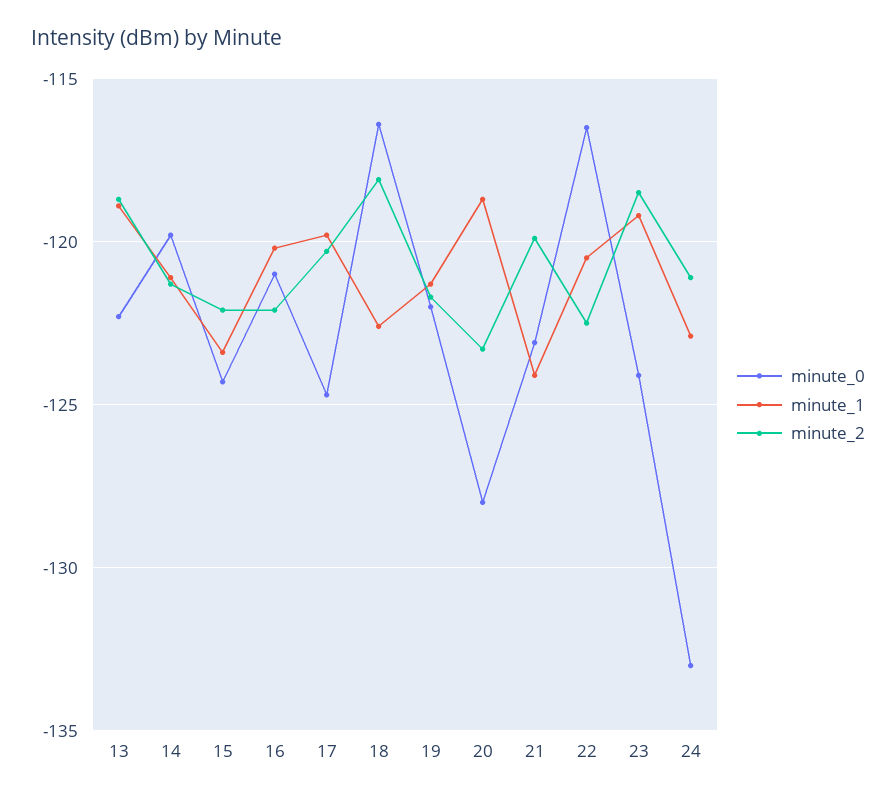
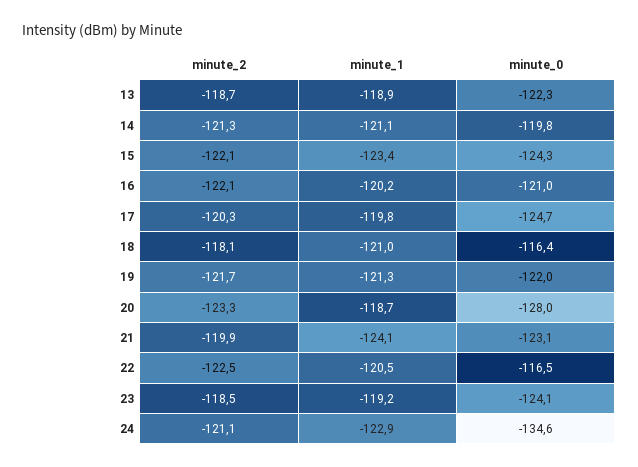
  {
    "minute_0": {
      "13": -122.3,
      "14": -119.8,
      "15": -124.3,
      "16": -121,
      "17": -124.7,
      "18": -116.4,
      "19": -122,
      "20": -128,
      "21": -123.1,
      "22": -116.5,
      "23": -124.1,
-     "24": -133
+     "24": -134.6
    },
    "minute_1": {
      "13": -118.9,
      "14": -121.1,
      "15": -123.4,
      "16": -120.2,
      "17": -119.8,
-     "18": -122.5,
+     "18": -121,
      "19": -121.3,
      "20": -118.7,
      "21": -124.1,
      "22": -120.5,
      "23": -119.2,
      "24": -122.9
    },
    "minute_2": {
      "13": -118.7,
      "14": -121.3,
      "15": -122.1,
      "16": -122.1,
      "17": -120.3,
      "18": -118.1,
      "19": -121.7,
      "20": -123.3,
      "21": -119.9,
      "22": -122.5,
      "23": -118.5,
      "24": -121.1
    }
  }

